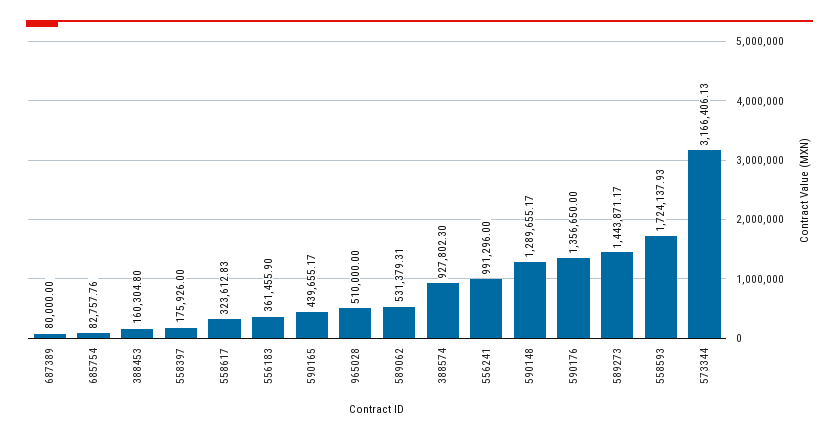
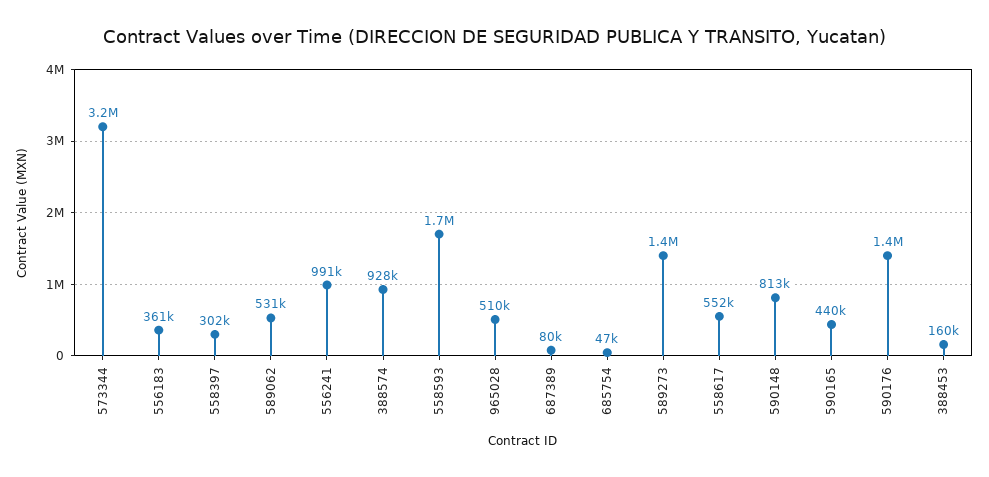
  {
    "687389": 80000,
-   "685754": 82757.76,
+   "685754": 47000,
    "388453": 160304.8,
-   "558397": 175926,
+   "558397": 302000,
-   "558617": 323612.83,
+   "558617": 552000,
    "556183": 361455.9,
    "590165": 439655.17,
    "965028": 510000,
    "589062": 531379.31,
    "388574": 927802.3,
    "556241": 991296,
-   "590148": 1289655.17,
+   "590148": 813000,
    "590176": 1356650,
    "589273": 1443871.17,
    "558593": 1724137.93,
    "573344": 3166406.13
  }

